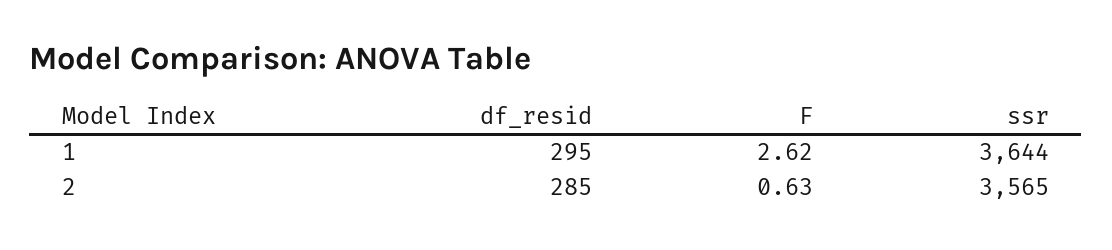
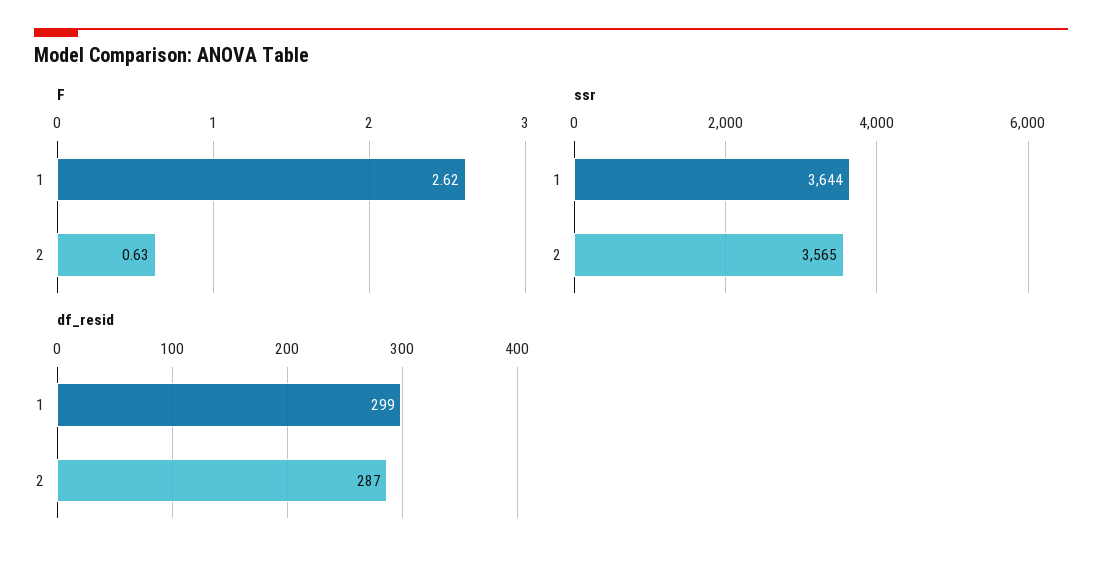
  {
    "df_resid": {
-     "1": 295,
+     "1": 299,
-     "2": 285
+     "2": 287
    },
    "F": {
      "1": 2.62,
      "2": 0.63
    },
    "ssr": {
      "1": 3644,
      "2": 3565
    }
  }

